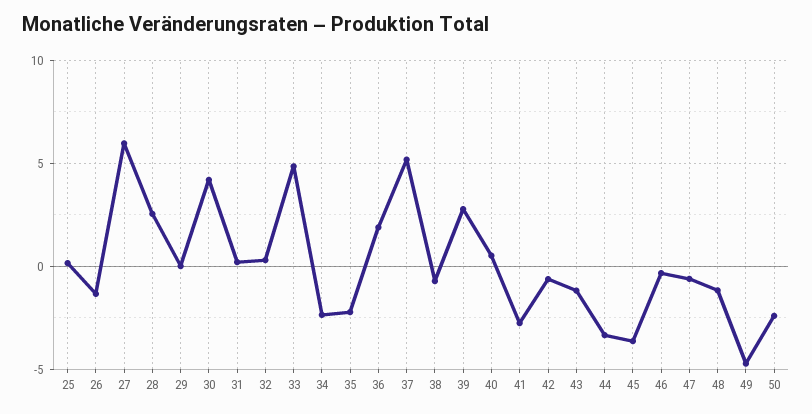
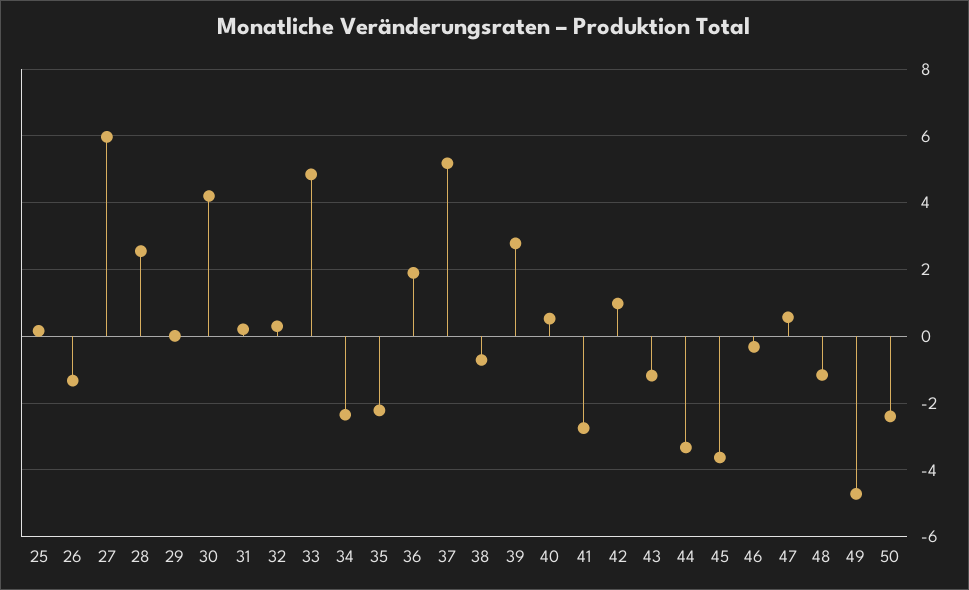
  {
    "25": 0.2,
    "26": -1.4,
    "27": 6,
    "28": 2.6,
    "29": 0,
    "30": 4.2,
    "31": 0.2,
    "32": 0.4,
    "33": 4.8,
    "34": -2.4,
    "35": -2.2,
    "36": 2,
    "37": 5.2,
    "38": -0.8,
    "39": 2.8,
    "40": 0.6,
    "41": -2.8,
-   "42": -0.5,
+   "42": 1,
    "43": -1.2,
    "44": -3.4,
    "45": -3.6,
    "46": -0.4,
-   "47": -0.5,
+   "47": 0.6,
    "48": -1.2,
    "49": -4.8,
    "50": -2.4
  }

